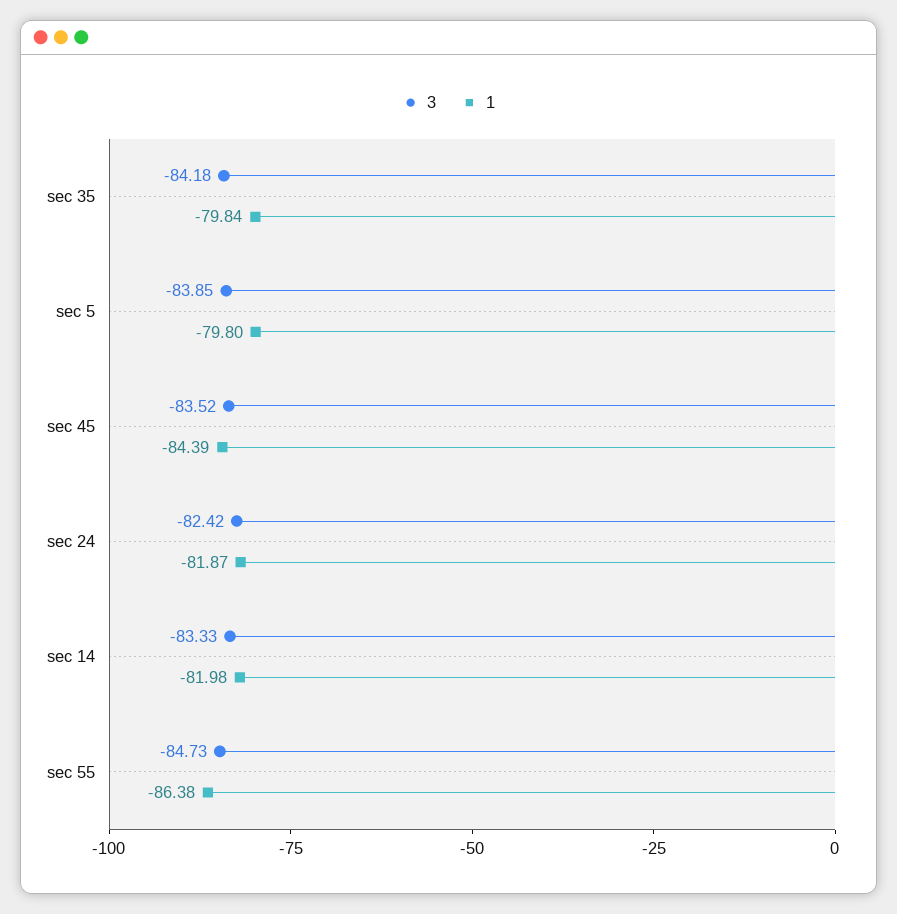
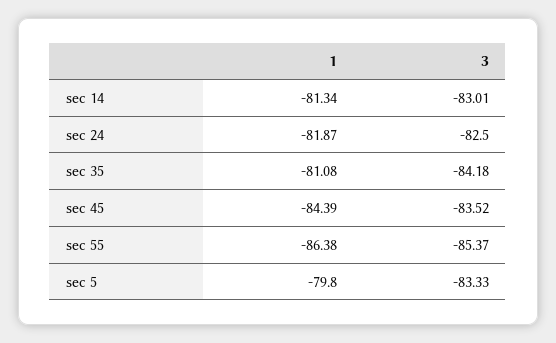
  {
    "3": {
      "sec 35": -84.18,
-     "sec 5": -83.85,
+     "sec 5": -83.33,
      "sec 45": -83.52,
-     "sec 24": -82.42,
+     "sec 24": -82.5,
-     "sec 14": -83.33,
+     "sec 14": -83.01,
-     "sec 55": -84.73
+     "sec 55": -85.37
    },
    "1": {
-     "sec 35": -79.84,
+     "sec 35": -81.08,
      "sec 5": -79.8,
      "sec 45": -84.39,
      "sec 24": -81.87,
-     "sec 14": -81.98,
+     "sec 14": -81.34,
      "sec 55": -86.38
    }
  }

